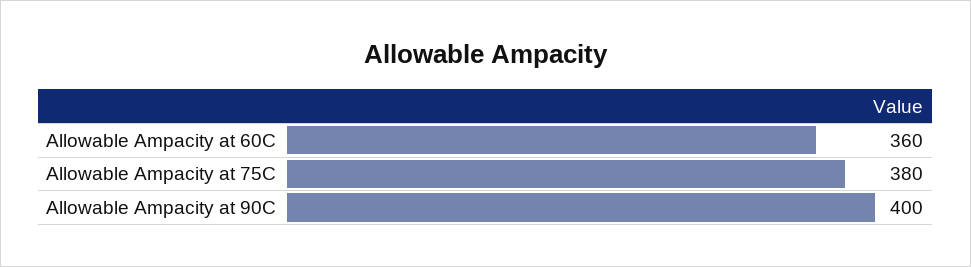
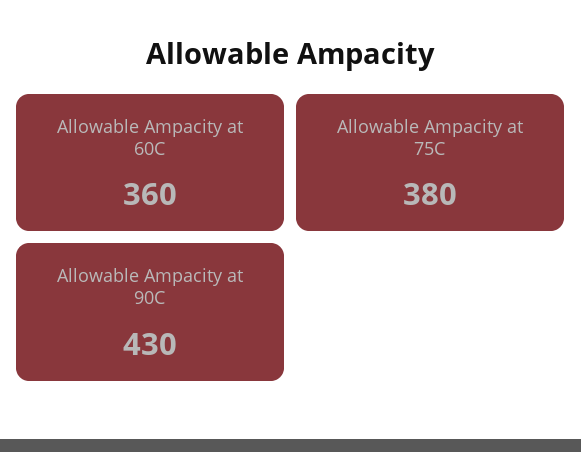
  {
    "Allowable Ampacity at 60C": 360,
    "Allowable Ampacity at 75C": 380,
-   "Allowable Ampacity at 90C": 400
+   "Allowable Ampacity at 90C": 430
  }

